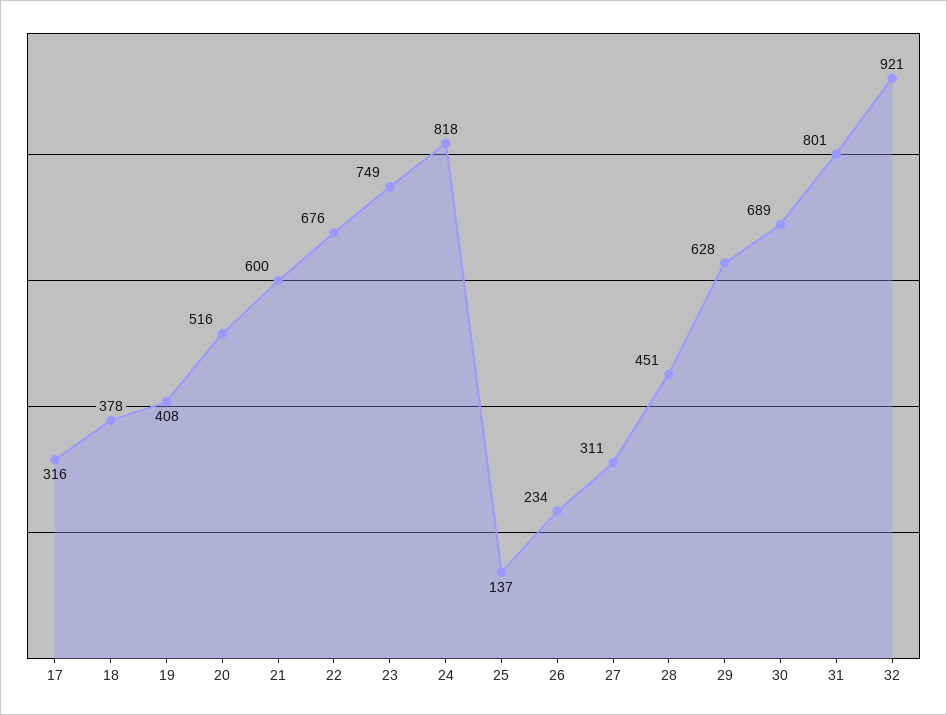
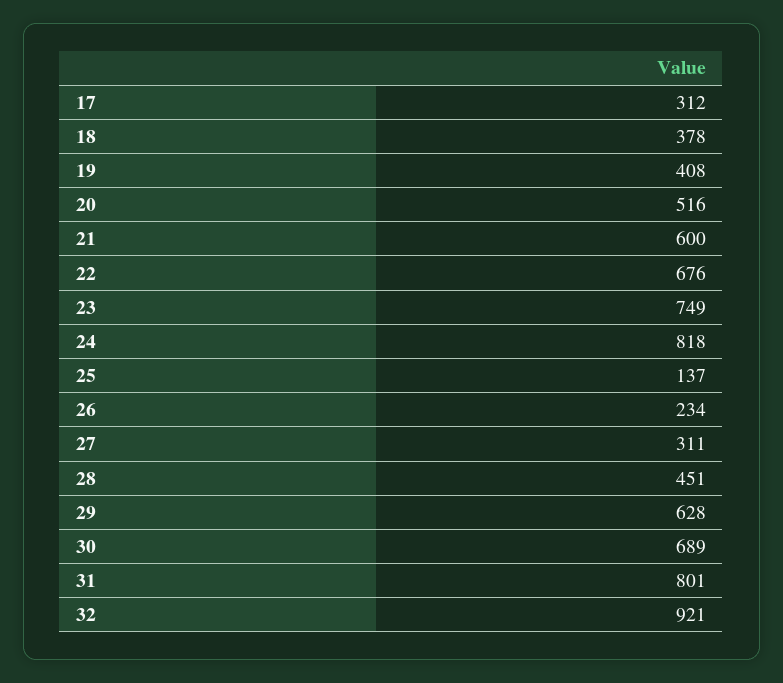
  {
-   "17": 316,
+   "17": 312,
    "18": 378,
    "19": 408,
    "20": 516,
    "21": 600,
    "22": 676,
    "23": 749,
    "24": 818,
    "25": 137,
    "26": 234,
    "27": 311,
    "28": 451,
    "29": 628,
    "30": 689,
    "31": 801,
    "32": 921
  }

